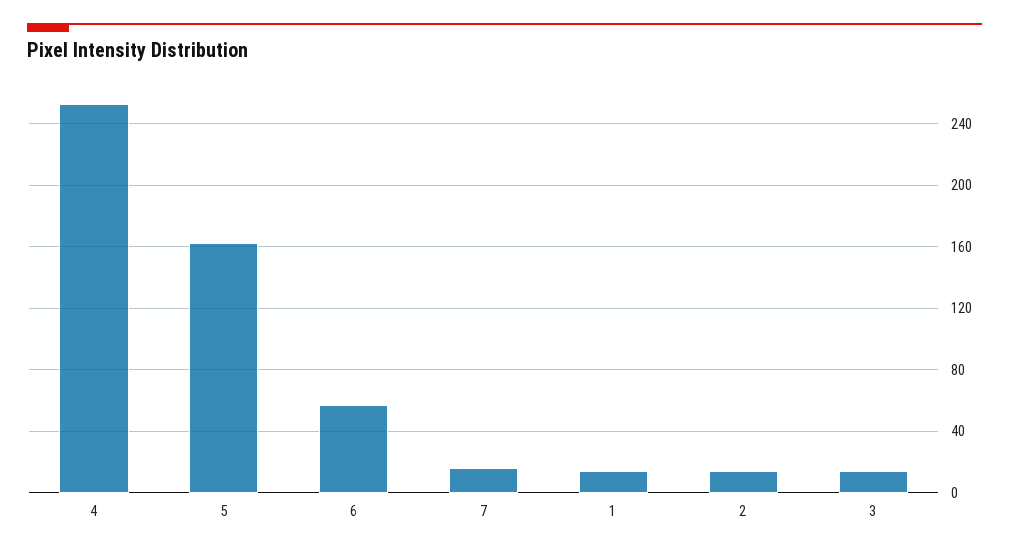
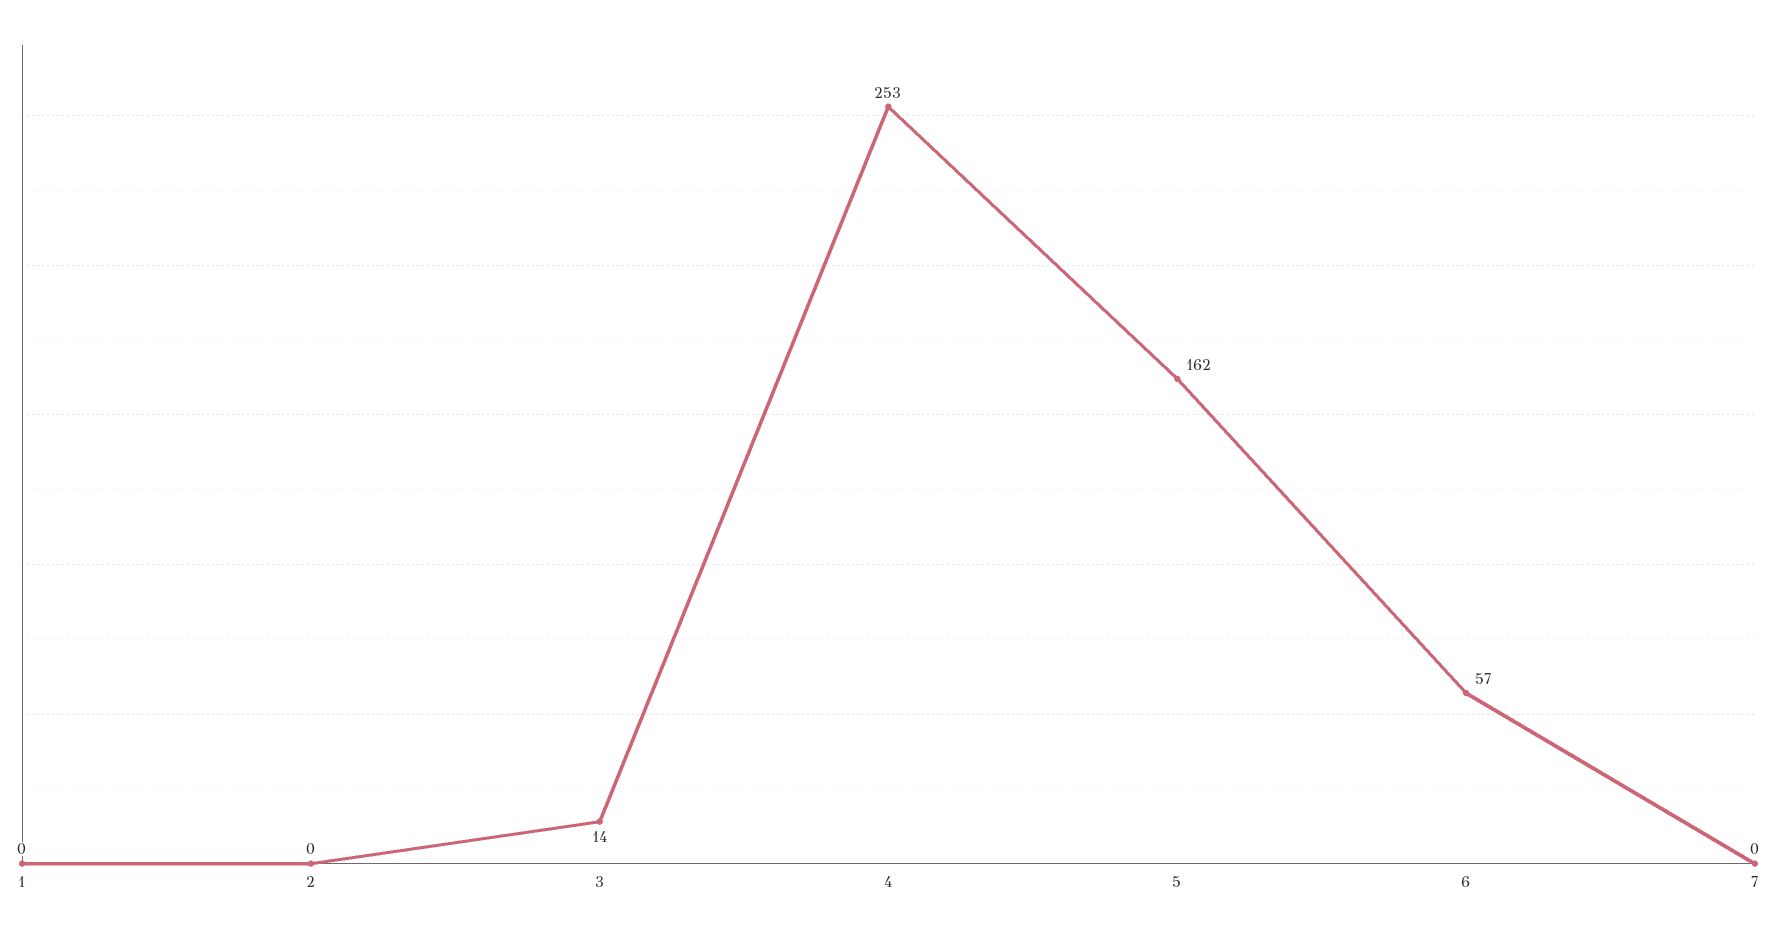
  {
    "4": 253,
    "5": 162,
    "6": 57,
-   "7": 15,
+   "7": 0,
-   "1": 15,
+   "1": 0,
-   "2": 15,
+   "2": 0,
    "3": 14
  }

